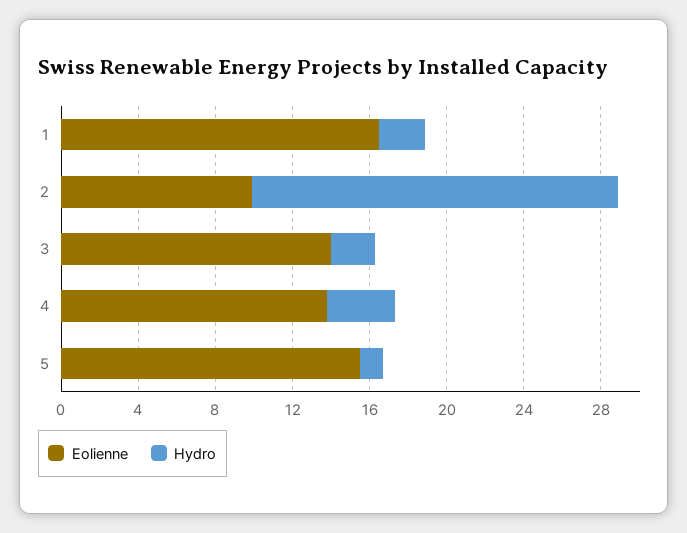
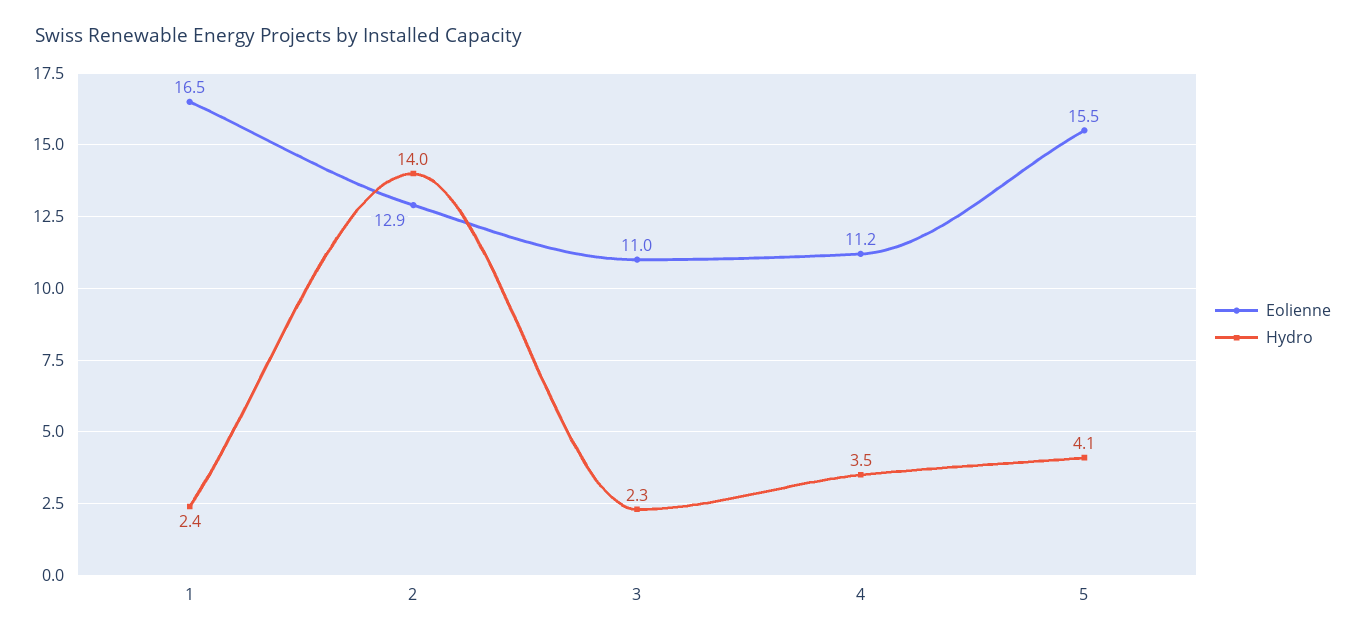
  {
    "Eolienne": {
      "1": 16.5,
-     "2": 10,
+     "2": 12.9,
-     "3": 14,
+     "3": 11,
-     "4": 14,
+     "4": 11.2,
      "5": 15.5
    },
    "Hydro": {
      "1": 2.4,
-     "2": 19,
+     "2": 14,
      "3": 2.3,
      "4": 3.5,
-     "5": 1
+     "5": 4.1
    }
  }

